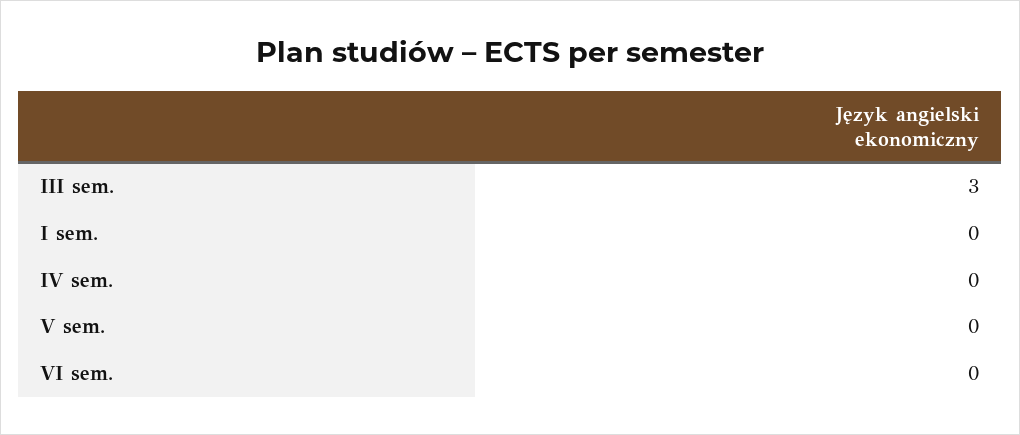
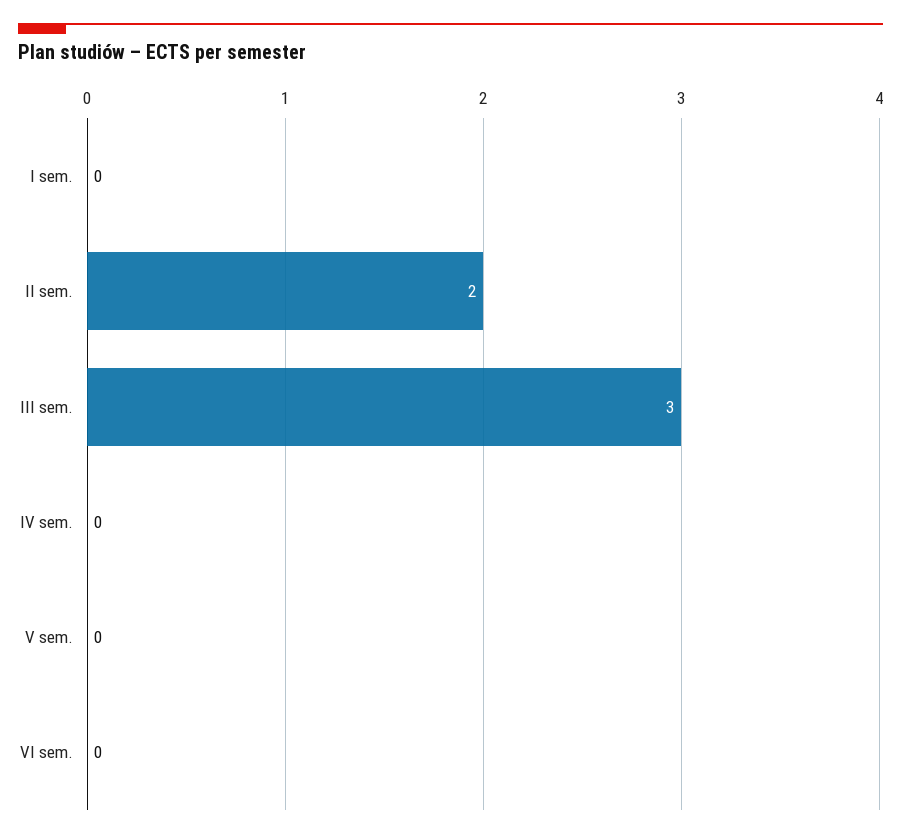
  {
    "III sem.": 3,
    "I sem.": 0,
    "IV sem.": 0,
    "V sem.": 0,
-   "VI sem.": 0
+   "VI sem.": 0,
+   "II sem.": 2
  }

